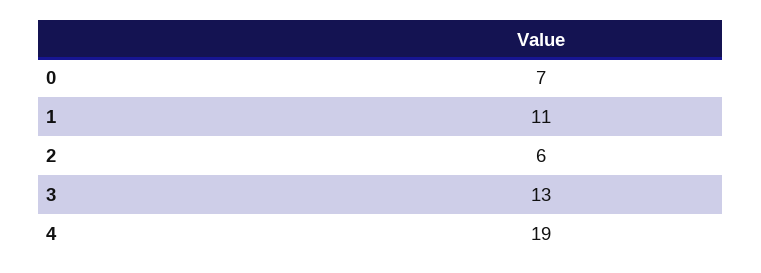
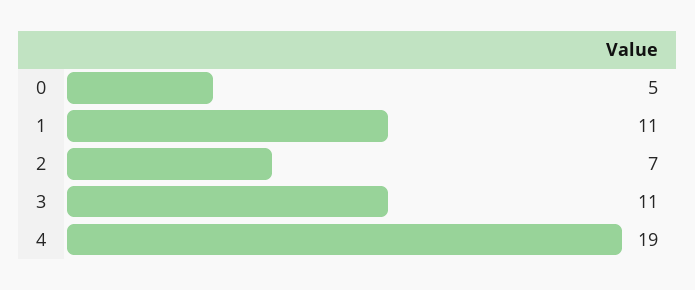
  {
-   "0": 7,
+   "0": 5,
    "1": 11,
-   "2": 6,
+   "2": 7,
-   "3": 13,
+   "3": 11,
    "4": 19
  }

